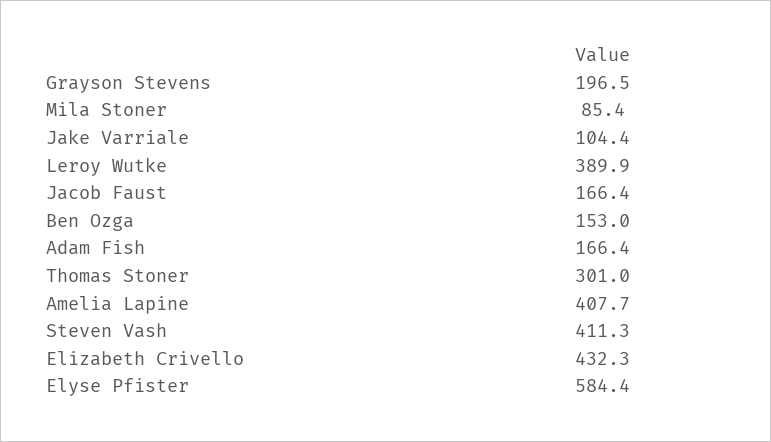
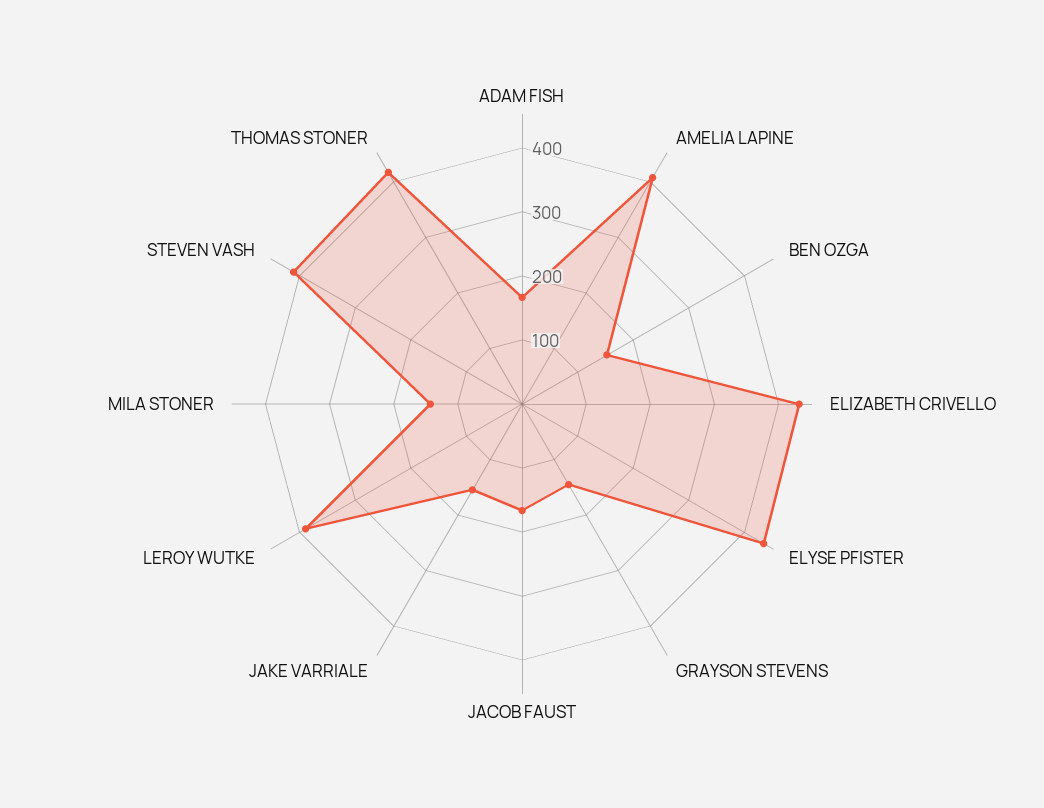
  {
-   "Grayson Stevens": 196.5,
+   "Grayson Stevens": 140,
-   "Mila Stoner": 85.4,
+   "Mila Stoner": 140,
-   "Jake Varriale": 104.4,
+   "Jake Varriale": 160,
    "Leroy Wutke": 389.9,
    "Jacob Faust": 166.4,
    "Ben Ozga": 153,
    "Adam Fish": 166.4,
-   "Thomas Stoner": 301,
+   "Thomas Stoner": 420,
    "Amelia Lapine": 407.7,
    "Steven Vash": 411.3,
    "Elizabeth Crivello": 432.3,
-   "Elyse Pfister": 584.4
+   "Elyse Pfister": 440
  }

